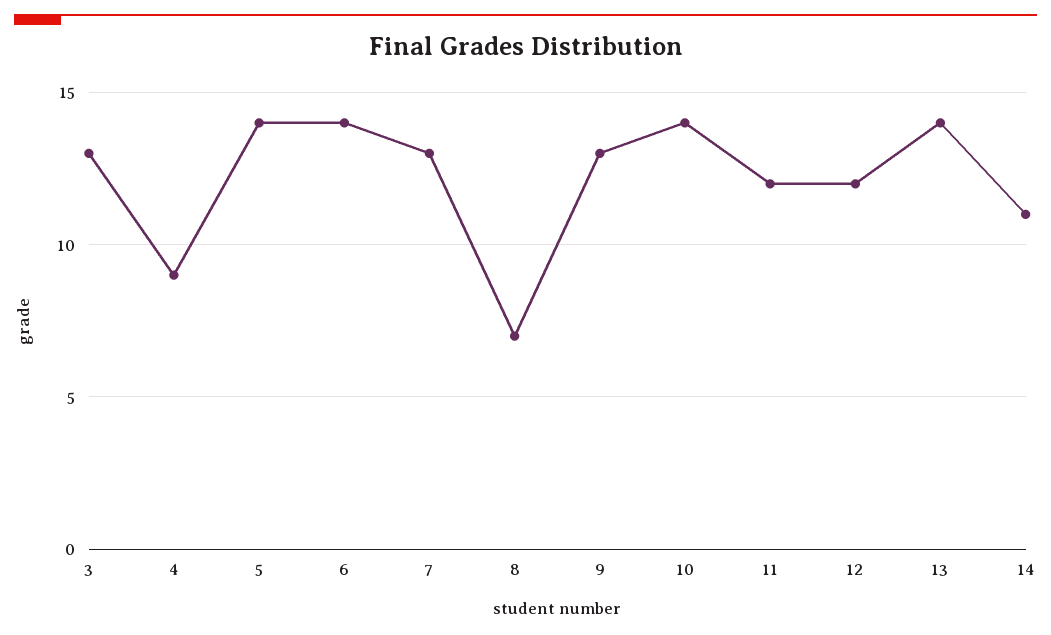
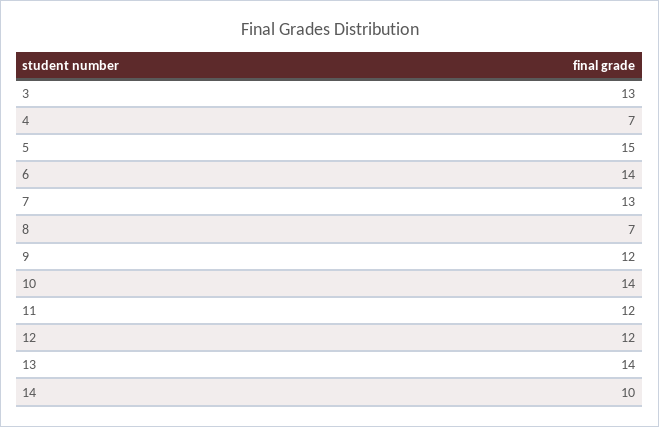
  {
    "3": 13,
-   "4": 9,
+   "4": 7,
-   "5": 14,
+   "5": 15,
    "6": 14,
    "7": 13,
    "8": 7,
-   "9": 13,
+   "9": 12,
    "10": 14,
    "11": 12,
    "12": 12,
    "13": 14,
-   "14": 11
+   "14": 10
  }

